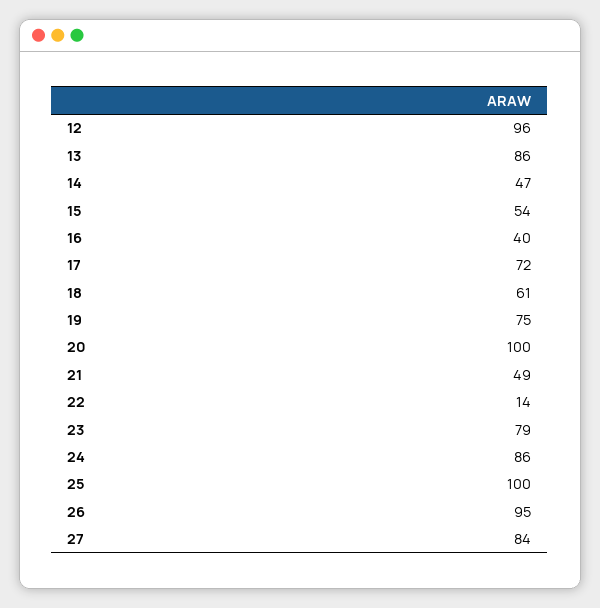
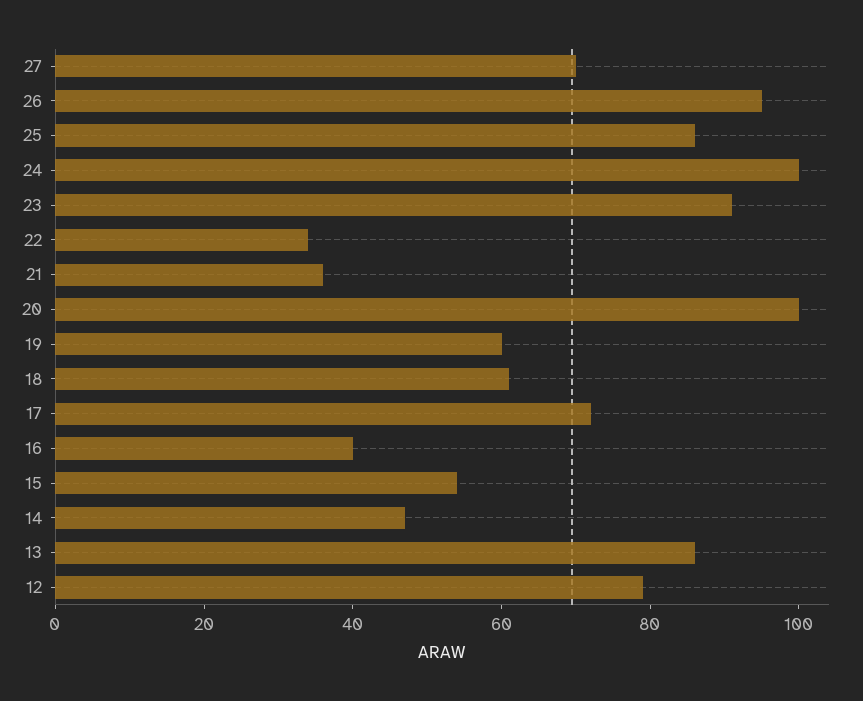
  {
-   "12": 96,
+   "12": 80,
    "13": 86,
    "14": 47,
    "15": 54,
    "16": 40,
    "17": 72,
    "18": 61,
-   "19": 75,
+   "19": 60,
    "20": 100,
-   "21": 49,
+   "21": 35,
-   "22": 14,
+   "22": 35,
-   "23": 79,
+   "23": 90,
-   "24": 86,
+   "24": 100,
-   "25": 100,
+   "25": 85,
    "26": 95,
-   "27": 84
+   "27": 70
  }

